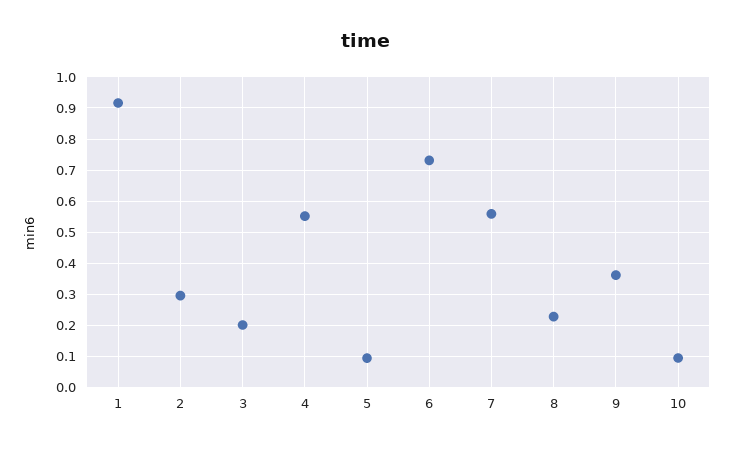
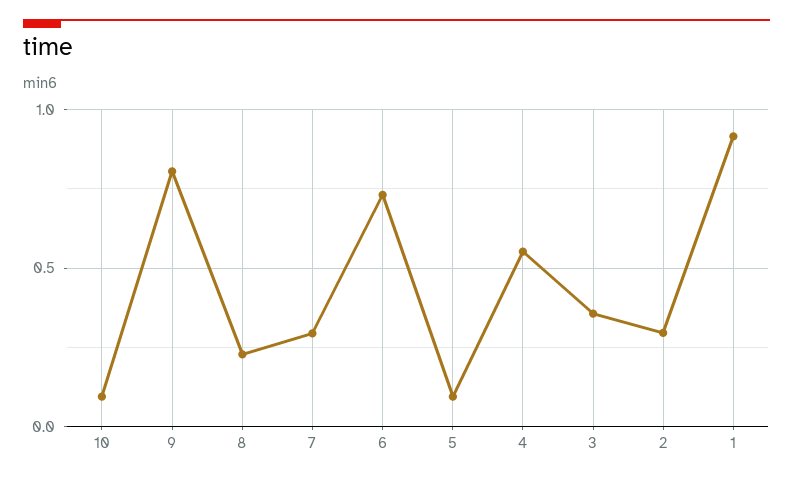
  {
    "1": 0.92,
    "2": 0.3,
-   "3": 0.2,
+   "3": 0.35,
    "4": 0.56,
    "5": 0.1,
    "6": 0.74,
-   "7": 0.56,
+   "7": 0.3,
    "8": 0.22,
-   "9": 0.36,
+   "9": 0.8,
    "10": 0.1
  }

